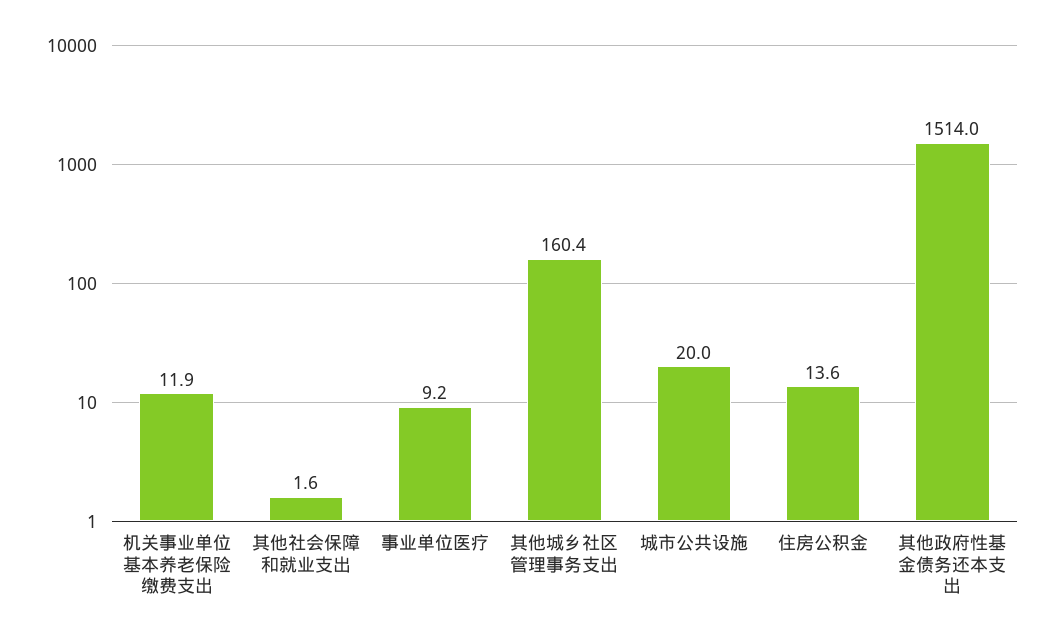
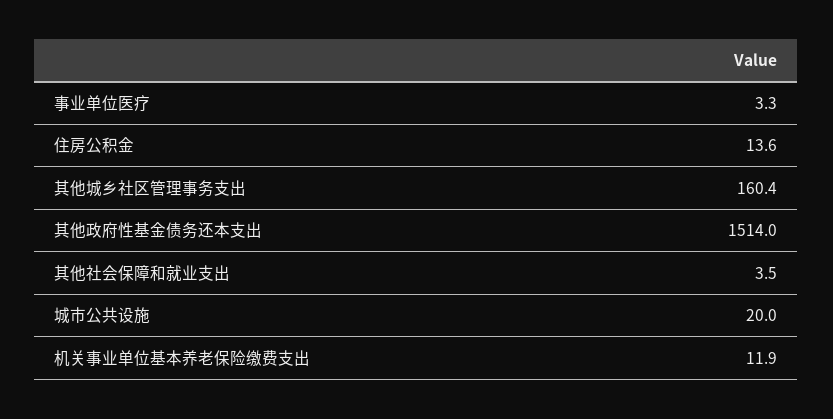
  {
    "机关事业单位基本养老保险缴费支出": 11.9,
-   "其他社会保障和就业支出": 1.6,
+   "其他社会保障和就业支出": 3.5,
-   "事业单位医疗": 9.2,
+   "事业单位医疗": 3.3,
    "其他城乡社区管理事务支出": 160.4,
    "城市公共设施": 20,
    "住房公积金": 13.6,
    "其他政府性基金债务还本支出": 1514
  }

